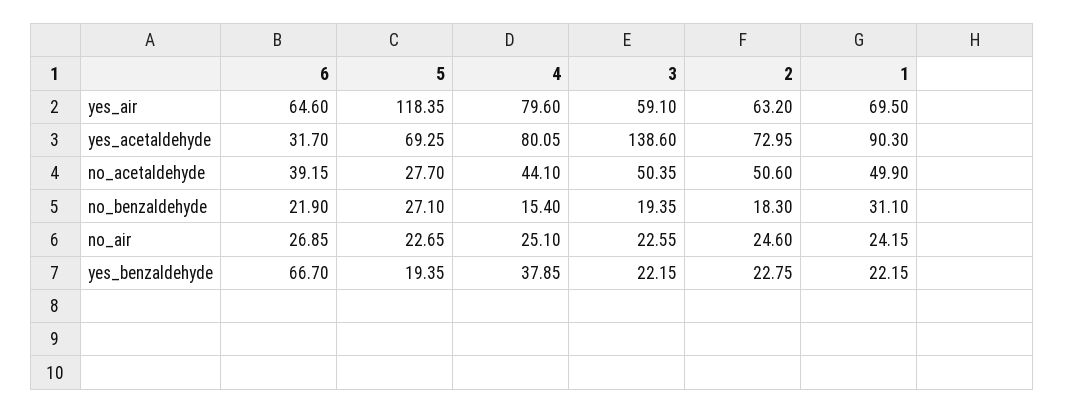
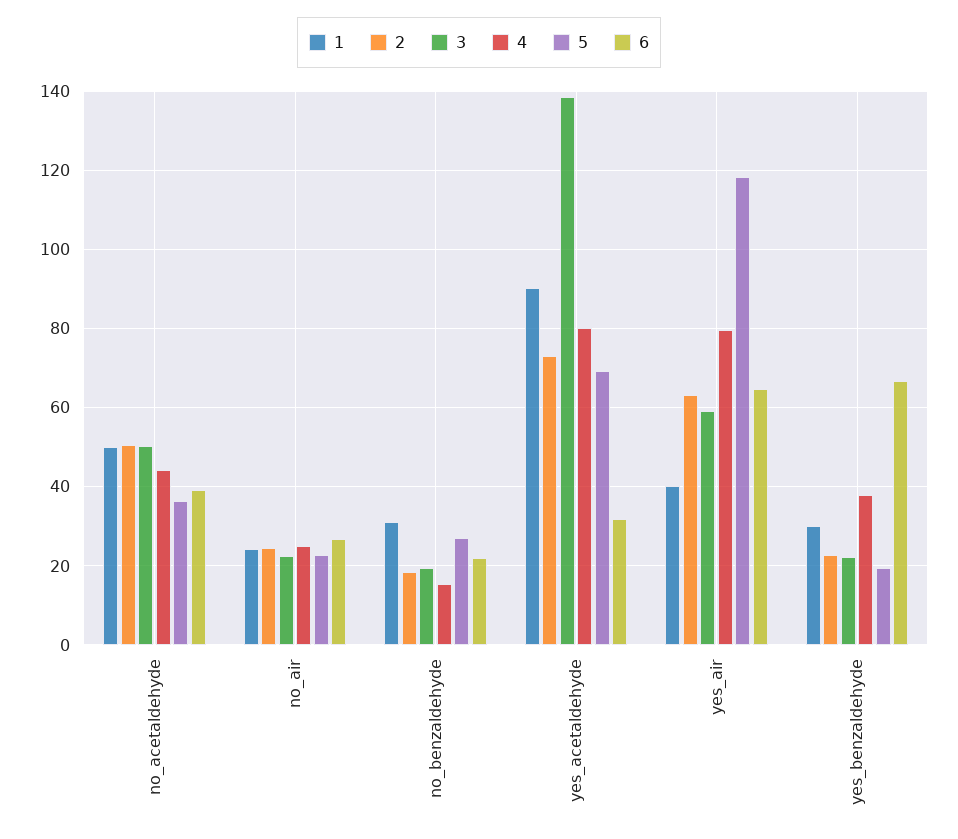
  {
    "6": {
      "yes_air": 64.6,
      "yes_acetaldehyde": 31.7,
      "no_acetaldehyde": 39.15,
      "no_benzaldehyde": 21.9,
      "no_air": 26.85,
      "yes_benzaldehyde": 66.7
    },
    "5": {
      "yes_air": 118.35,
      "yes_acetaldehyde": 69.25,
-     "no_acetaldehyde": 27.7,
+     "no_acetaldehyde": 36,
      "no_benzaldehyde": 27.1,
      "no_air": 22.65,
      "yes_benzaldehyde": 19.35
    },
    "4": {
      "yes_air": 79.6,
      "yes_acetaldehyde": 80.05,
      "no_acetaldehyde": 44.1,
      "no_benzaldehyde": 15.4,
      "no_air": 25.1,
      "yes_benzaldehyde": 37.85
    },
    "3": {
      "yes_air": 59.1,
      "yes_acetaldehyde": 138.6,
      "no_acetaldehyde": 50.35,
      "no_benzaldehyde": 19.35,
      "no_air": 22.55,
      "yes_benzaldehyde": 22.15
    },
    "2": {
      "yes_air": 63.2,
      "yes_acetaldehyde": 72.95,
      "no_acetaldehyde": 50.6,
      "no_benzaldehyde": 18.3,
      "no_air": 24.6,
      "yes_benzaldehyde": 22.75
    },
    "1": {
-     "yes_air": 69.5,
+     "yes_air": 40,
      "yes_acetaldehyde": 90.3,
      "no_acetaldehyde": 49.9,
      "no_benzaldehyde": 31.1,
      "no_air": 24.15,
-     "yes_benzaldehyde": 22.15
+     "yes_benzaldehyde": 30
    }
  }

